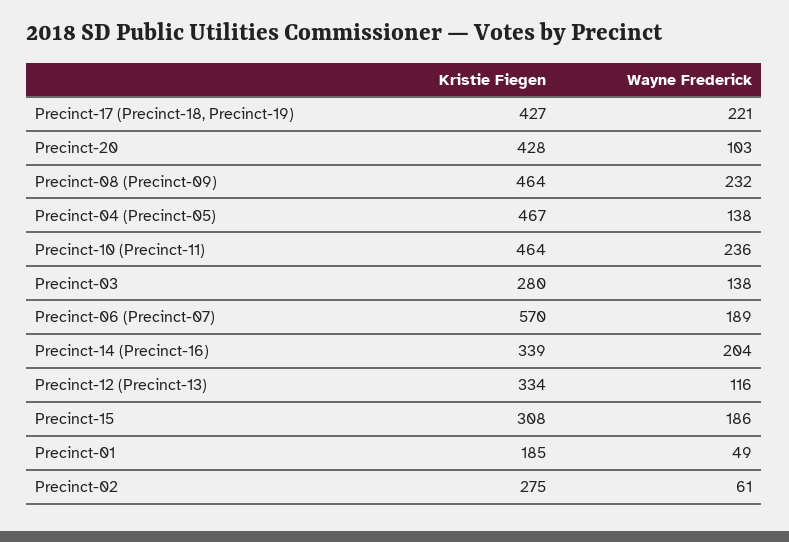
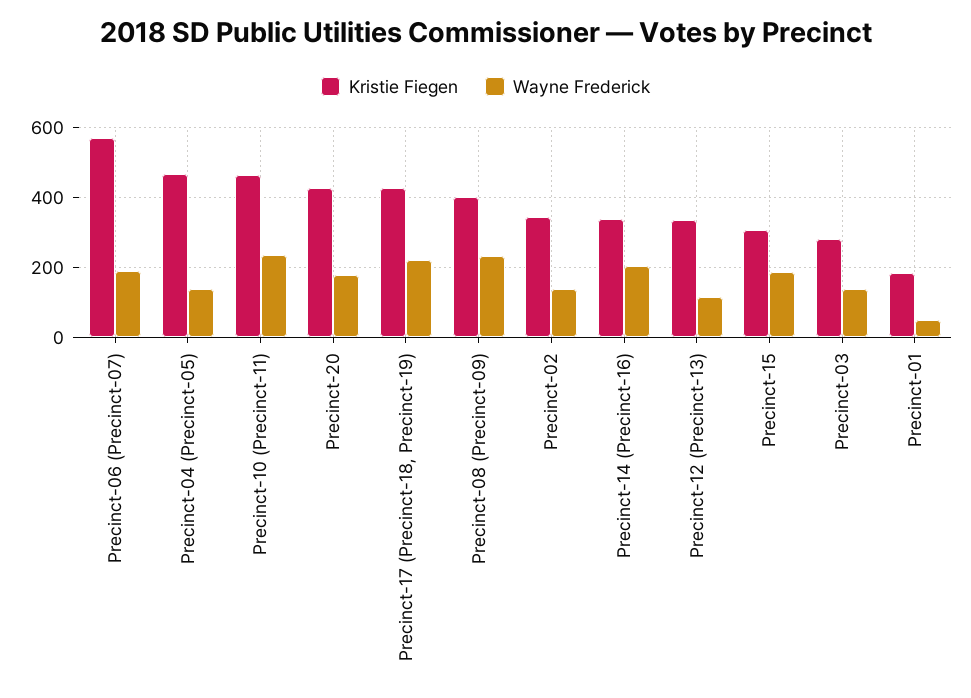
  {
    "Kristie Fiegen": {
      "Precinct-17 (Precinct-18, Precinct-19)": 427,
      "Precinct-20": 428,
-     "Precinct-08 (Precinct-09)": 464,
+     "Precinct-08 (Precinct-09)": 400,
      "Precinct-04 (Precinct-05)": 467,
      "Precinct-10 (Precinct-11)": 464,
      "Precinct-03": 280,
      "Precinct-06 (Precinct-07)": 570,
      "Precinct-14 (Precinct-16)": 339,
      "Precinct-12 (Precinct-13)": 334,
      "Precinct-15": 308,
      "Precinct-01": 185,
-     "Precinct-02": 275
+     "Precinct-02": 340
    },
    "Wayne Frederick": {
      "Precinct-17 (Precinct-18, Precinct-19)": 221,
-     "Precinct-20": 103,
+     "Precinct-20": 180,
      "Precinct-08 (Precinct-09)": 232,
      "Precinct-04 (Precinct-05)": 138,
      "Precinct-10 (Precinct-11)": 236,
      "Precinct-03": 138,
      "Precinct-06 (Precinct-07)": 189,
      "Precinct-14 (Precinct-16)": 204,
      "Precinct-12 (Precinct-13)": 116,
      "Precinct-15": 186,
      "Precinct-01": 49,
-     "Precinct-02": 61
+     "Precinct-02": 140
    }
  }

